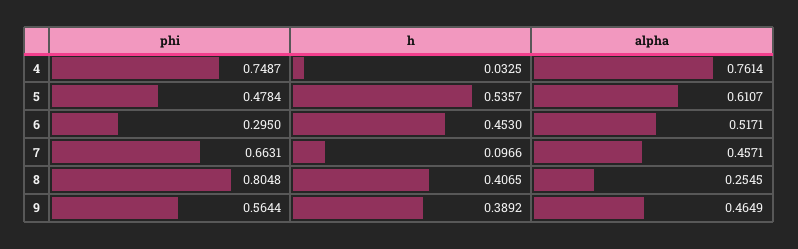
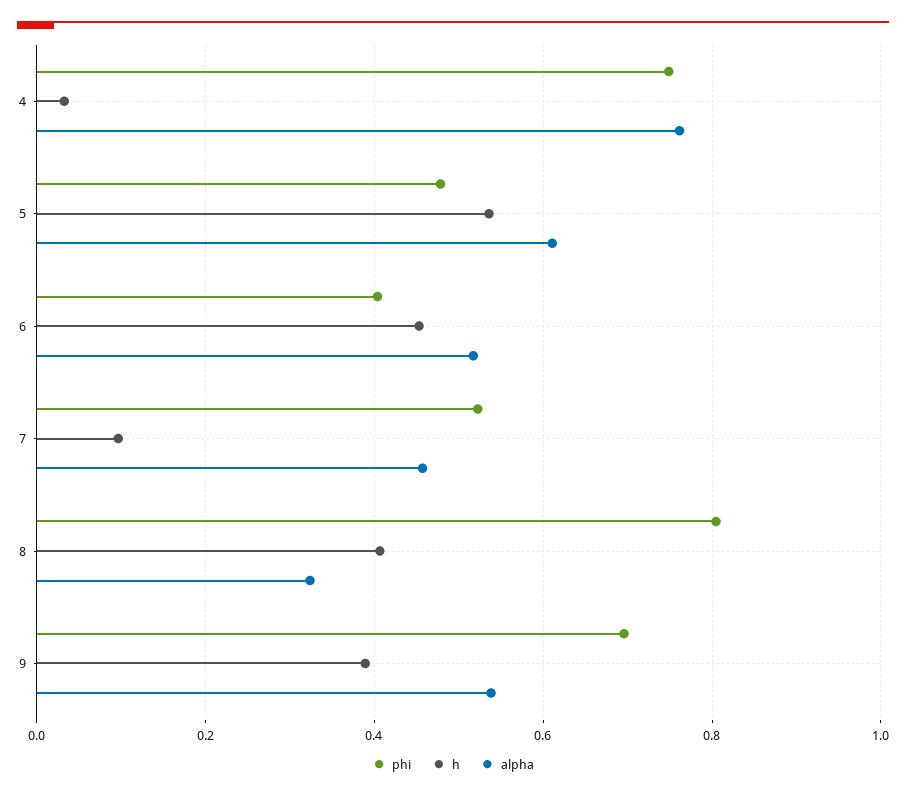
  {
    "phi": {
      "4": 0.7487,
      "5": 0.4784,
-     "6": 0.295,
+     "6": 0.4,
-     "7": 0.6631,
+     "7": 0.52,
      "8": 0.8048,
-     "9": 0.5644
+     "9": 0.7
    },
    "h": {
      "4": 0.0325,
      "5": 0.5357,
      "6": 0.453,
      "7": 0.0966,
      "8": 0.4065,
      "9": 0.3892
    },
    "alpha": {
      "4": 0.7614,
      "5": 0.6107,
      "6": 0.5171,
      "7": 0.4571,
-     "8": 0.2545,
+     "8": 0.32,
-     "9": 0.4649
+     "9": 0.54
    }
  }

